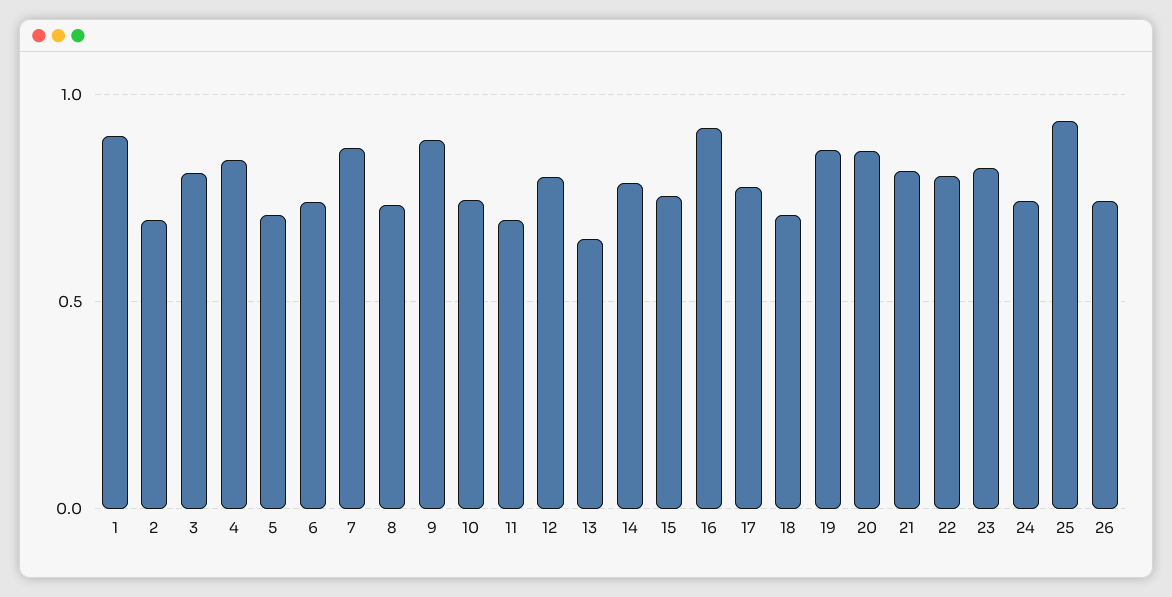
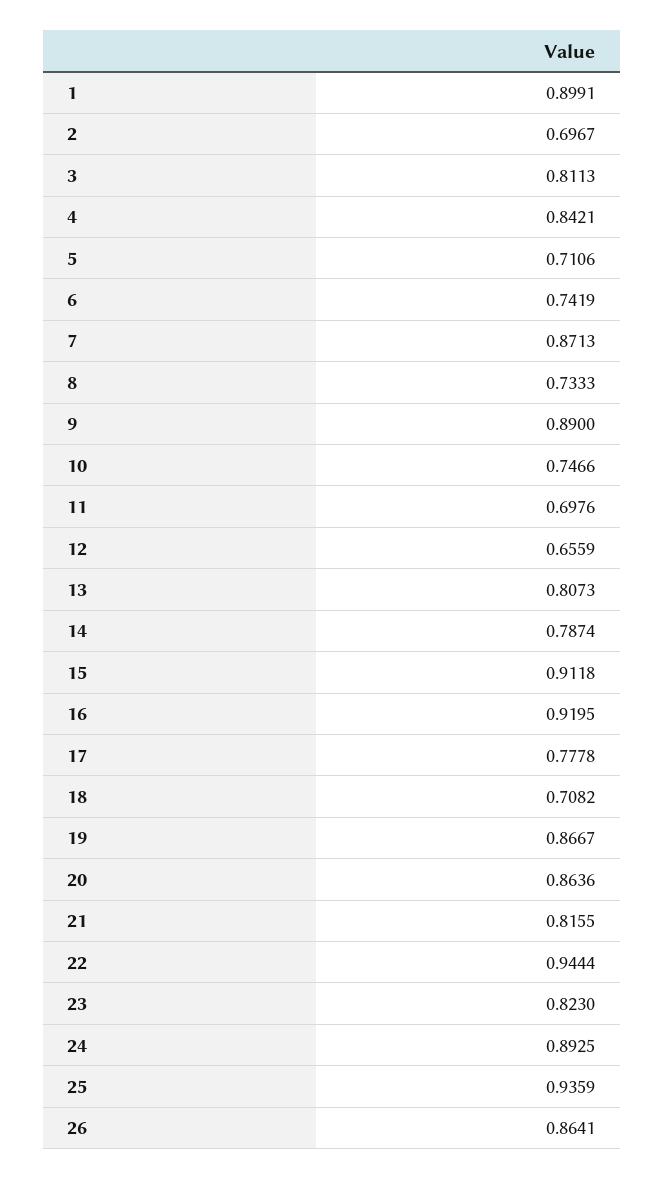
  {
    "1": 0.8991,
    "2": 0.6967,
    "3": 0.8113,
    "4": 0.8421,
    "5": 0.7106,
    "6": 0.7419,
    "7": 0.8713,
    "8": 0.7333,
    "9": 0.89,
    "10": 0.7466,
    "11": 0.6976,
-   "12": 0.8,
+   "12": 0.6559,
-   "13": 0.65,
+   "13": 0.8073,
    "14": 0.7874,
-   "15": 0.75,
+   "15": 0.9118,
    "16": 0.9195,
    "17": 0.7778,
    "18": 0.7082,
    "19": 0.8667,
    "20": 0.8636,
    "21": 0.8155,
-   "22": 0.8,
+   "22": 0.9444,
    "23": 0.823,
-   "24": 0.75,
+   "24": 0.8925,
    "25": 0.9359,
-   "26": 0.75
+   "26": 0.8641
  }

